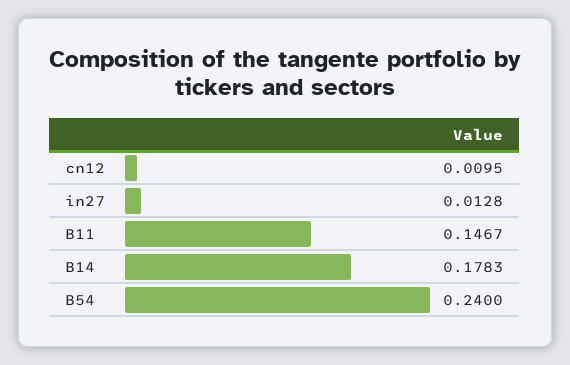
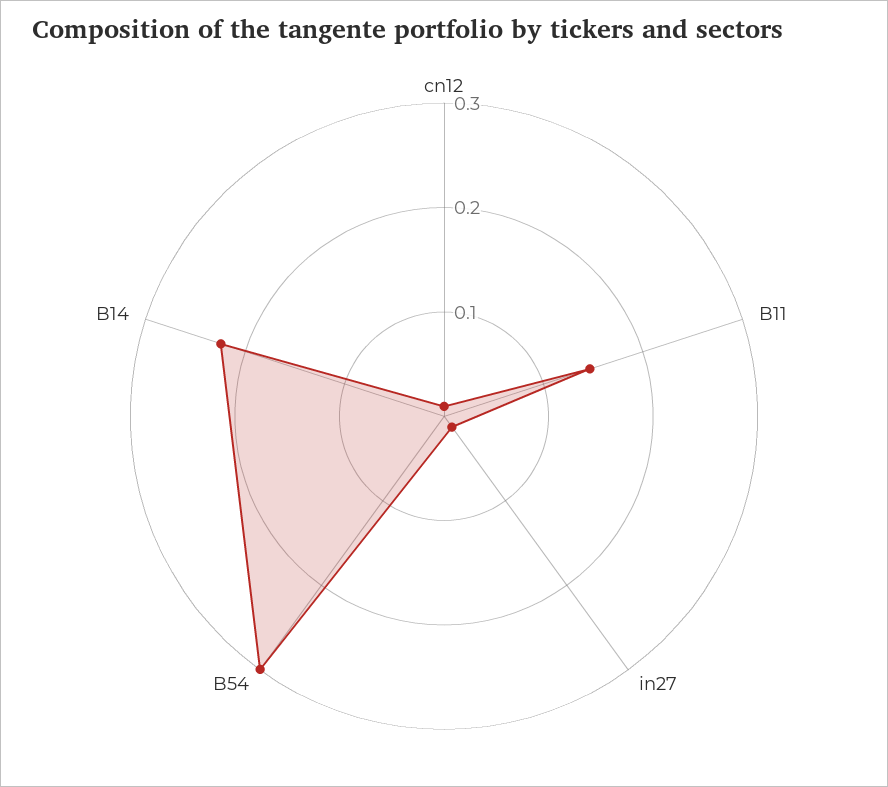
  {
    "cn12": 0.0095,
    "in27": 0.0128,
    "B11": 0.1467,
-   "B14": 0.1783,
+   "B14": 0.22,
-   "B54": 0.24
+   "B54": 0.3
  }

